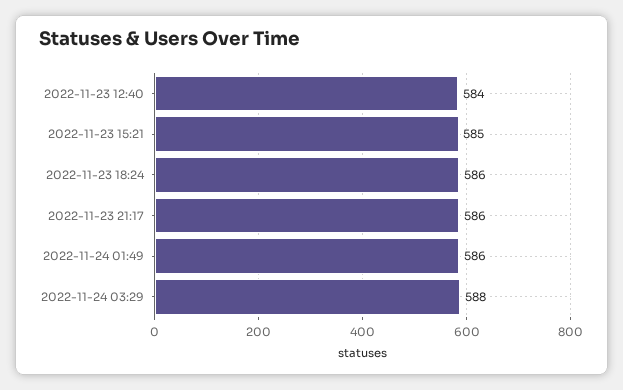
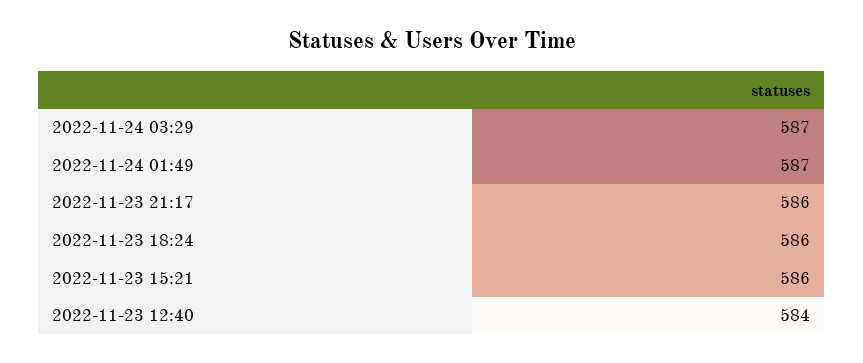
  {
    "2022-11-23 12:40": 584,
-   "2022-11-23 15:21": 585,
+   "2022-11-23 15:21": 586,
    "2022-11-23 18:24": 586,
    "2022-11-23 21:17": 586,
-   "2022-11-24 01:49": 586,
+   "2022-11-24 01:49": 587,
-   "2022-11-24 03:29": 588
+   "2022-11-24 03:29": 587
  }

